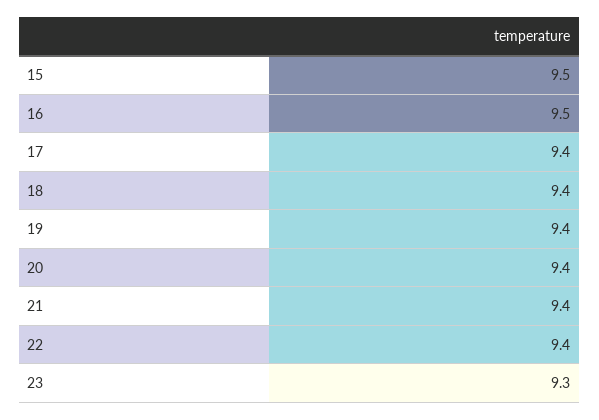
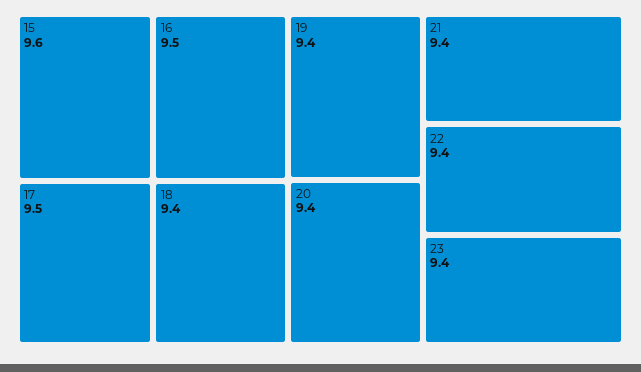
  {
-   "15": 9.5,
+   "15": 9.6,
    "16": 9.5,
-   "17": 9.4,
+   "17": 9.5,
    "18": 9.4,
    "19": 9.4,
    "20": 9.4,
    "21": 9.4,
    "22": 9.4,
-   "23": 9.3
+   "23": 9.4
  }

